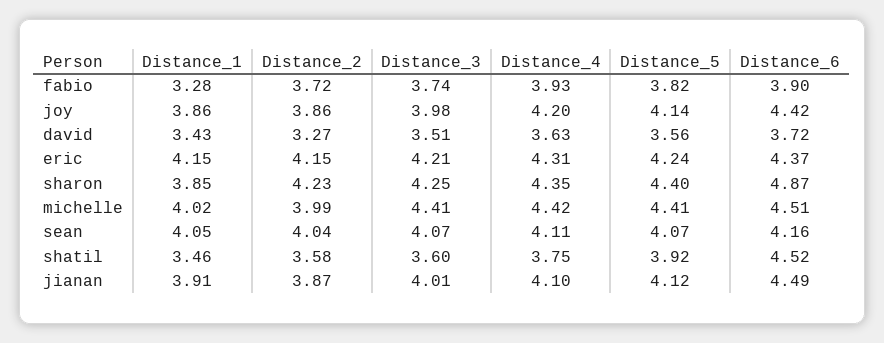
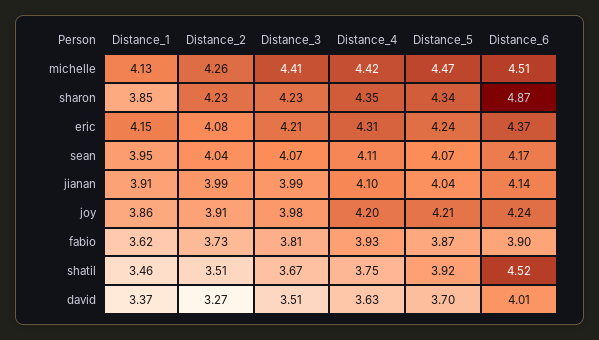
  {
    "Distance_1": {
-     "fabio": 3.28,
+     "fabio": 3.62,
      "joy": 3.86,
-     "david": 3.43,
+     "david": 3.37,
      "eric": 4.15,
      "sharon": 3.85,
-     "michelle": 4.02,
+     "michelle": 4.13,
-     "sean": 4.05,
+     "sean": 3.95,
      "shatil": 3.46,
      "jianan": 3.91
    },
    "Distance_2": {
-     "fabio": 3.72,
+     "fabio": 3.73,
-     "joy": 3.86,
+     "joy": 3.91,
      "david": 3.27,
-     "eric": 4.15,
+     "eric": 4.08,
      "sharon": 4.23,
-     "michelle": 3.99,
+     "michelle": 4.26,
      "sean": 4.04,
-     "shatil": 3.58,
+     "shatil": 3.51,
-     "jianan": 3.87
+     "jianan": 3.99
    },
    "Distance_3": {
-     "fabio": 3.74,
+     "fabio": 3.81,
      "joy": 3.98,
      "david": 3.51,
      "eric": 4.21,
-     "sharon": 4.25,
+     "sharon": 4.23,
      "michelle": 4.41,
      "sean": 4.07,
-     "shatil": 3.6,
+     "shatil": 3.67,
-     "jianan": 4.01
+     "jianan": 3.99
    },
    "Distance_4": {
      "fabio": 3.93,
      "joy": 4.2,
      "david": 3.63,
      "eric": 4.31,
      "sharon": 4.35,
      "michelle": 4.42,
      "sean": 4.11,
      "shatil": 3.75,
      "jianan": 4.1
    },
    "Distance_5": {
-     "fabio": 3.82,
+     "fabio": 3.87,
-     "joy": 4.14,
+     "joy": 4.21,
-     "david": 3.56,
+     "david": 3.7,
      "eric": 4.24,
-     "sharon": 4.4,
+     "sharon": 4.34,
-     "michelle": 4.41,
+     "michelle": 4.47,
      "sean": 4.07,
      "shatil": 3.92,
-     "jianan": 4.12
+     "jianan": 4.04
    },
    "Distance_6": {
      "fabio": 3.9,
-     "joy": 4.42,
+     "joy": 4.24,
-     "david": 3.72,
+     "david": 4.01,
      "eric": 4.37,
      "sharon": 4.87,
      "michelle": 4.51,
-     "sean": 4.16,
+     "sean": 4.17,
      "shatil": 4.52,
-     "jianan": 4.49
+     "jianan": 4.14
    }
  }

